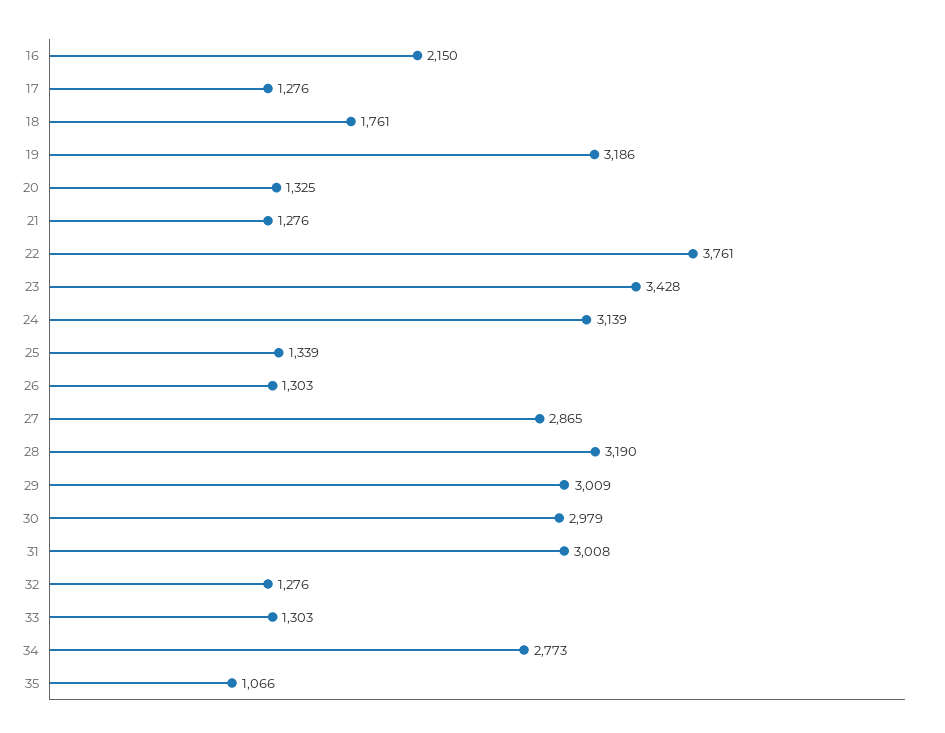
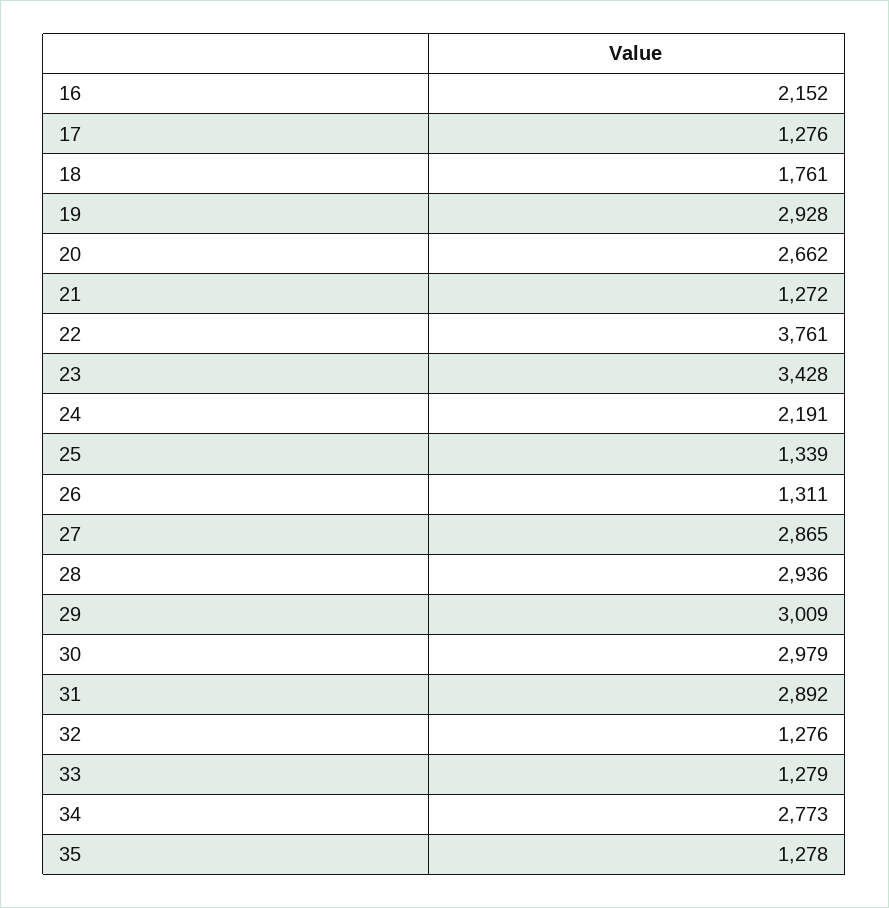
  {
-   "16": 2150,
+   "16": 2152,
    "17": 1276,
    "18": 1761,
-   "19": 3186,
+   "19": 2928,
-   "20": 1325,
+   "20": 2662,
-   "21": 1276,
+   "21": 1272,
    "22": 3761,
    "23": 3428,
-   "24": 3139,
+   "24": 2191,
    "25": 1339,
-   "26": 1303,
+   "26": 1311,
    "27": 2865,
-   "28": 3190,
+   "28": 2936,
    "29": 3009,
    "30": 2979,
-   "31": 3008,
+   "31": 2892,
    "32": 1276,
-   "33": 1303,
+   "33": 1279,
    "34": 2773,
-   "35": 1066
+   "35": 1278
  }

